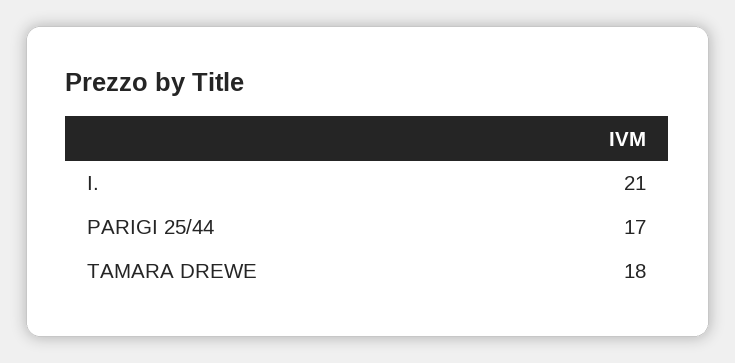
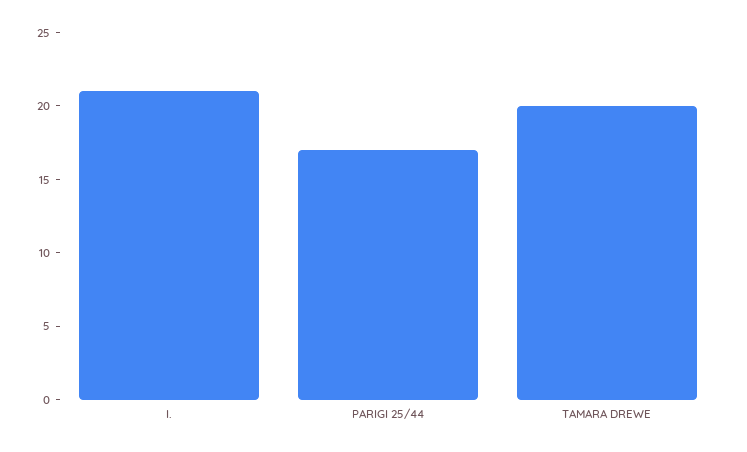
  {
    "I.": 21,
    "PARIGI 25/44": 17,
-   "TAMARA DREWE": 18
+   "TAMARA DREWE": 20
  }

